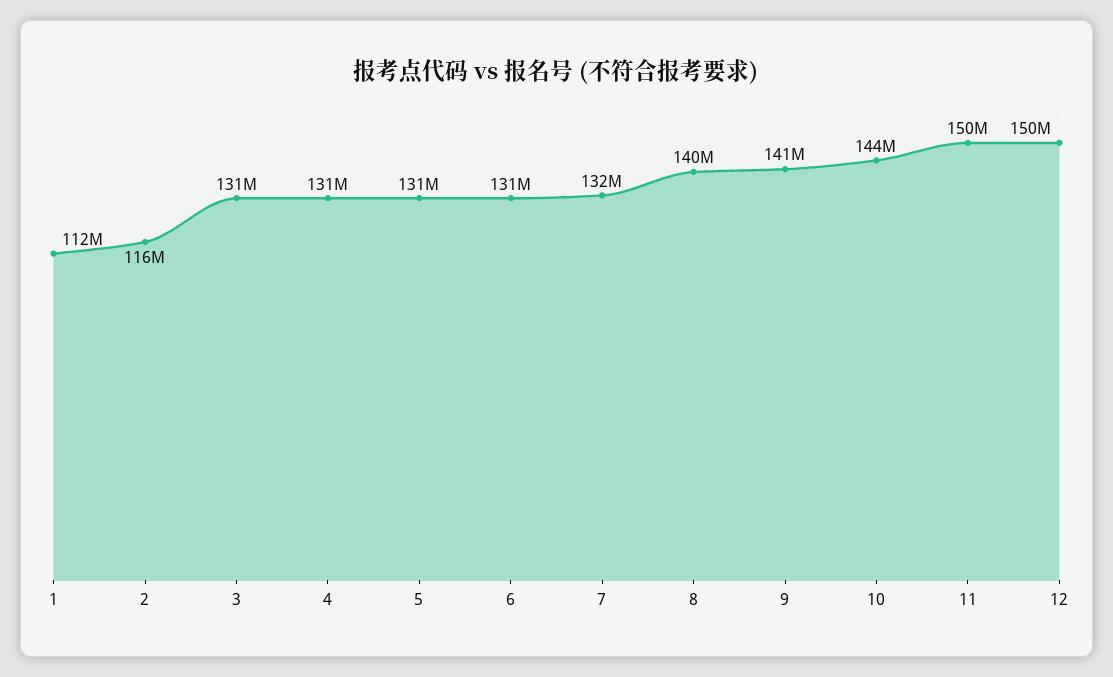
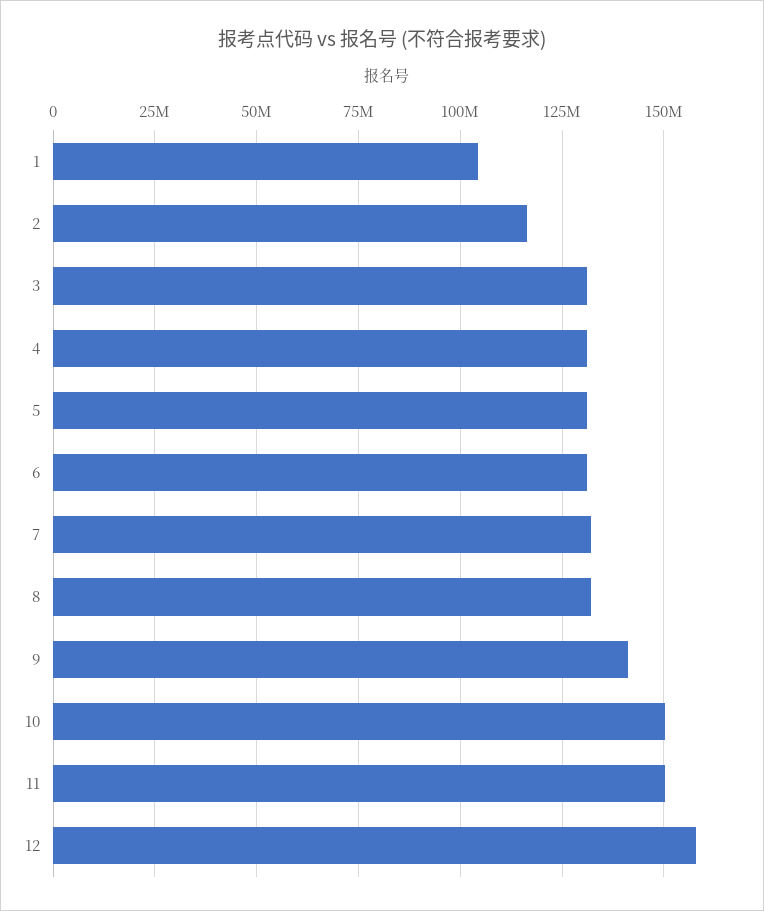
  {
-   "1": 112000000,
+   "1": 105000000,
    "2": 116000000,
    "3": 131000000,
    "4": 131000000,
    "5": 131000000,
    "6": 131000000,
    "7": 132000000,
-   "8": 140000000,
+   "8": 132500000,
    "9": 141000000,
-   "10": 144000000,
+   "10": 150000000,
    "11": 150000000,
-   "12": 150000000
+   "12": 157500000
  }

